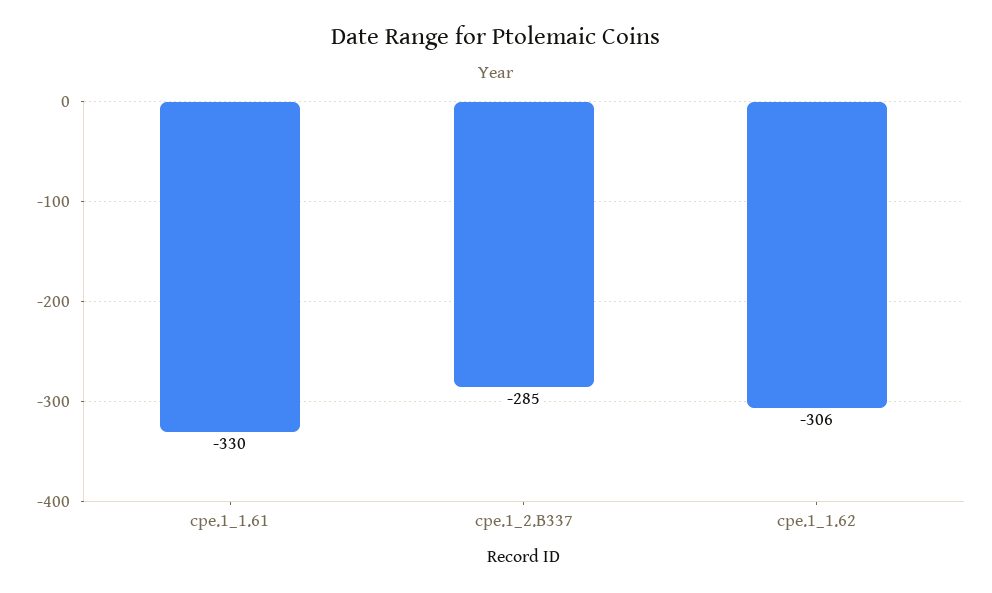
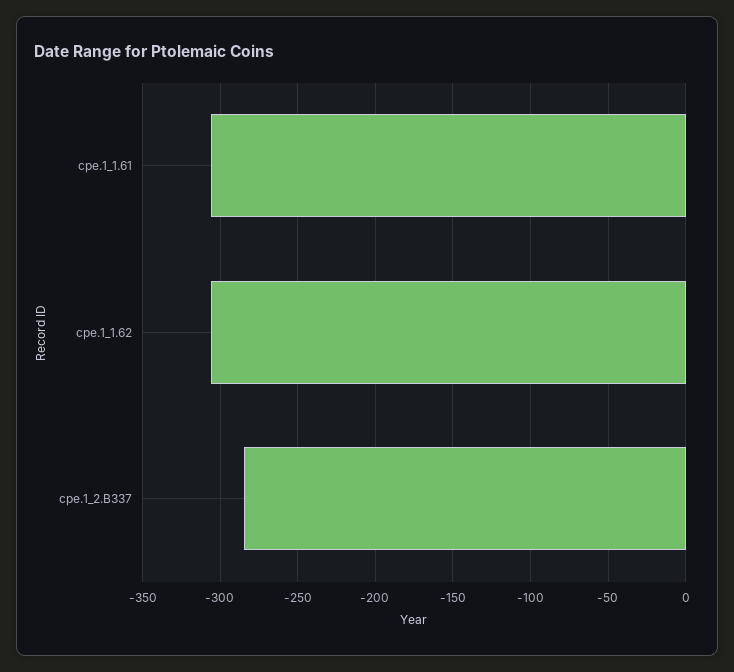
  {
-   "cpe.1_1.61": -330,
+   "cpe.1_1.61": -305,
    "cpe.1_2.B337": -285,
    "cpe.1_1.62": -306
  }

